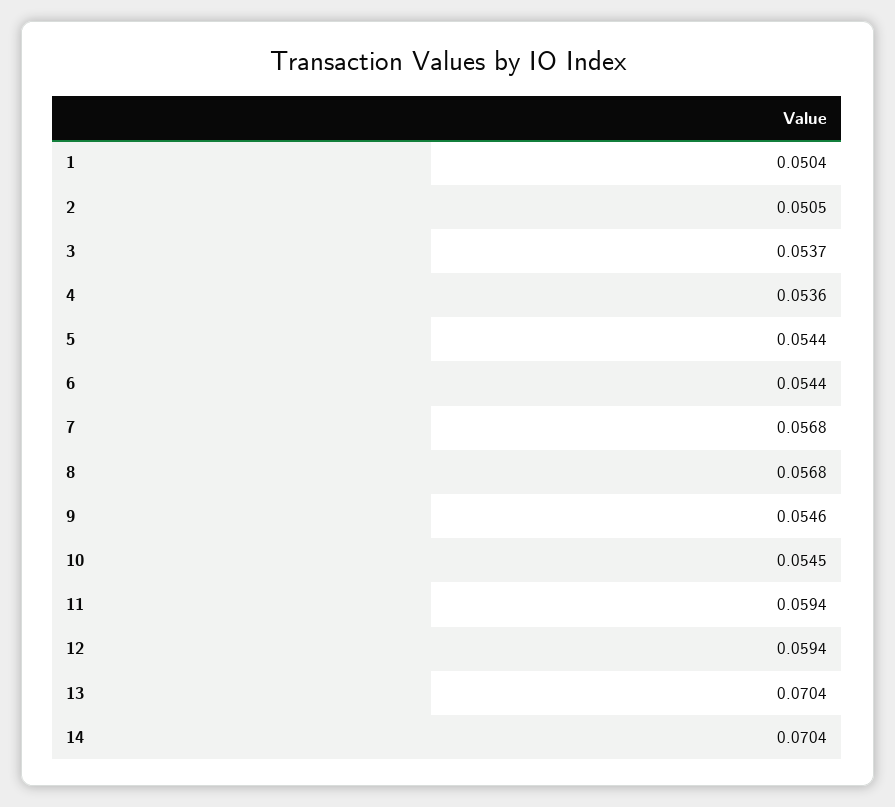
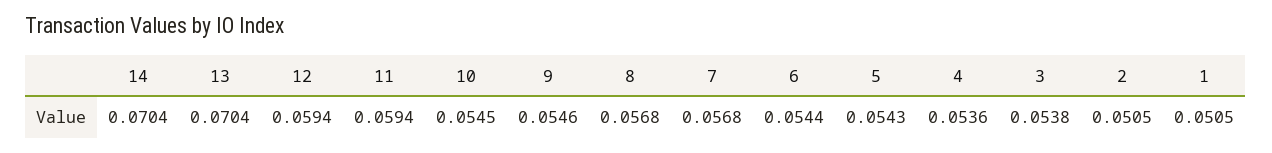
  {
-   "1": 0.0504,
+   "1": 0.0505,
    "2": 0.0505,
-   "3": 0.0537,
+   "3": 0.0538,
    "4": 0.0536,
-   "5": 0.0544,
+   "5": 0.0543,
    "6": 0.0544,
    "7": 0.0568,
    "8": 0.0568,
    "9": 0.0546,
    "10": 0.0545,
    "11": 0.0594,
    "12": 0.0594,
    "13": 0.0704,
    "14": 0.0704
  }

